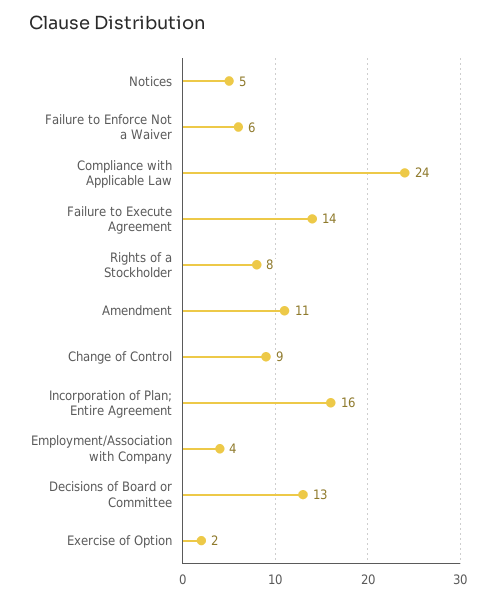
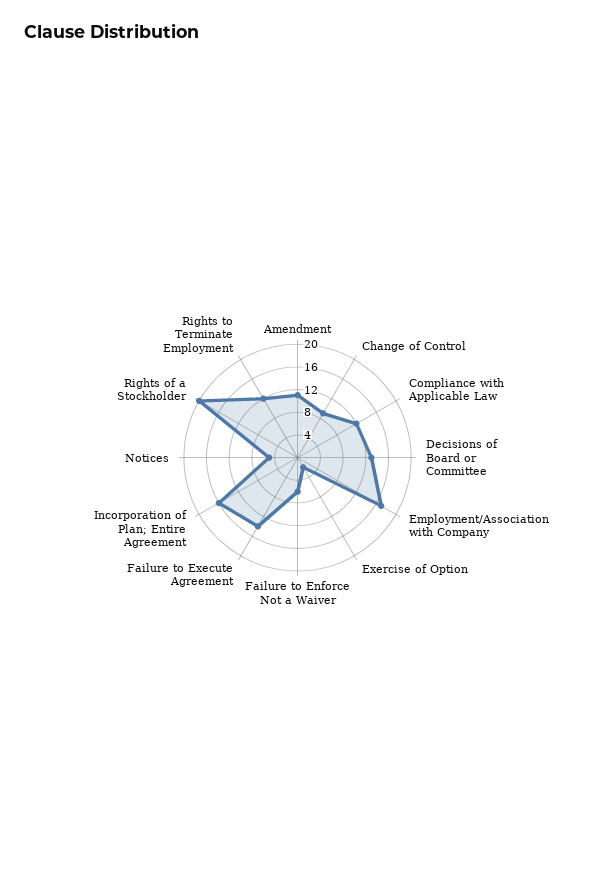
  {
    "Notices": 5,
    "Failure to Enforce Not a Waiver": 6,
-   "Compliance with Applicable Law": 24,
+   "Compliance with Applicable Law": 12,
    "Failure to Execute Agreement": 14,
-   "Rights of a Stockholder": 8,
+   "Rights of a Stockholder": 20,
    "Amendment": 11,
    "Change of Control": 9,
    "Incorporation of Plan; Entire Agreement": 16,
-   "Employment/Association with Company": 4,
+   "Employment/Association with Company": 16,
    "Decisions of Board or Committee": 13,
-   "Exercise of Option": 2
+   "Exercise of Option": 2,
+   "Rights to Terminate Employment": 12
  }

